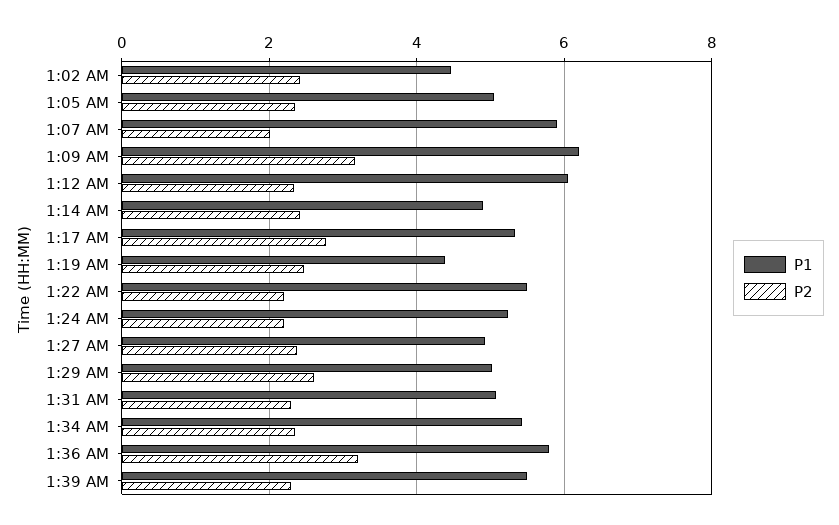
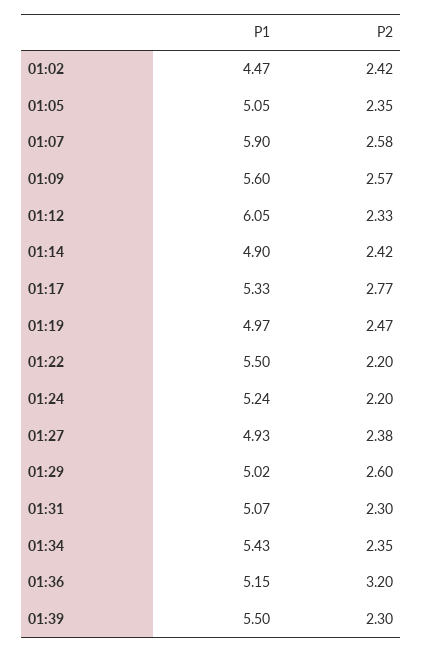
  {
    "P1": {
      "1:02 AM": 4.47,
      "1:05 AM": 5.05,
      "1:07 AM": 5.9,
-     "1:09 AM": 6.2,
+     "1:09 AM": 5.6,
      "1:12 AM": 6.05,
      "1:14 AM": 4.9,
      "1:17 AM": 5.33,
-     "1:19 AM": 4.4,
+     "1:19 AM": 4.97,
      "1:22 AM": 5.5,
      "1:24 AM": 5.24,
      "1:27 AM": 4.93,
      "1:29 AM": 5.02,
      "1:31 AM": 5.07,
      "1:34 AM": 5.43,
-     "1:36 AM": 5.8,
+     "1:36 AM": 5.15,
      "1:39 AM": 5.5
    },
    "P2": {
      "1:02 AM": 2.42,
      "1:05 AM": 2.35,
-     "1:07 AM": 2,
+     "1:07 AM": 2.58,
-     "1:09 AM": 3.2,
+     "1:09 AM": 2.57,
      "1:12 AM": 2.33,
      "1:14 AM": 2.42,
      "1:17 AM": 2.77,
      "1:19 AM": 2.47,
      "1:22 AM": 2.2,
      "1:24 AM": 2.2,
      "1:27 AM": 2.38,
      "1:29 AM": 2.6,
      "1:31 AM": 2.3,
      "1:34 AM": 2.35,
      "1:36 AM": 3.2,
      "1:39 AM": 2.3
    }
  }

